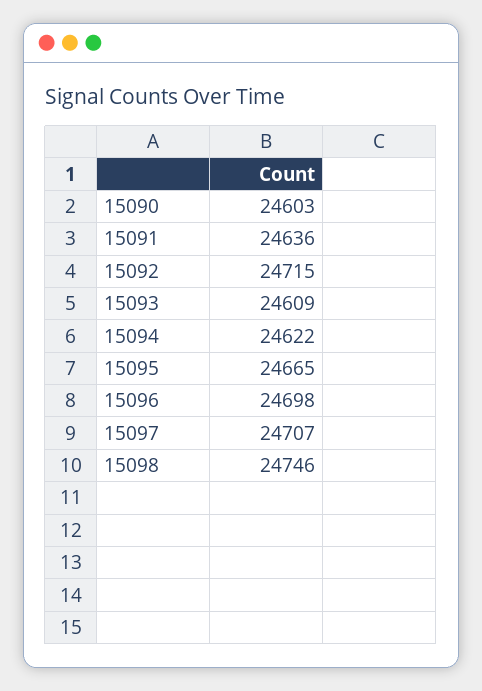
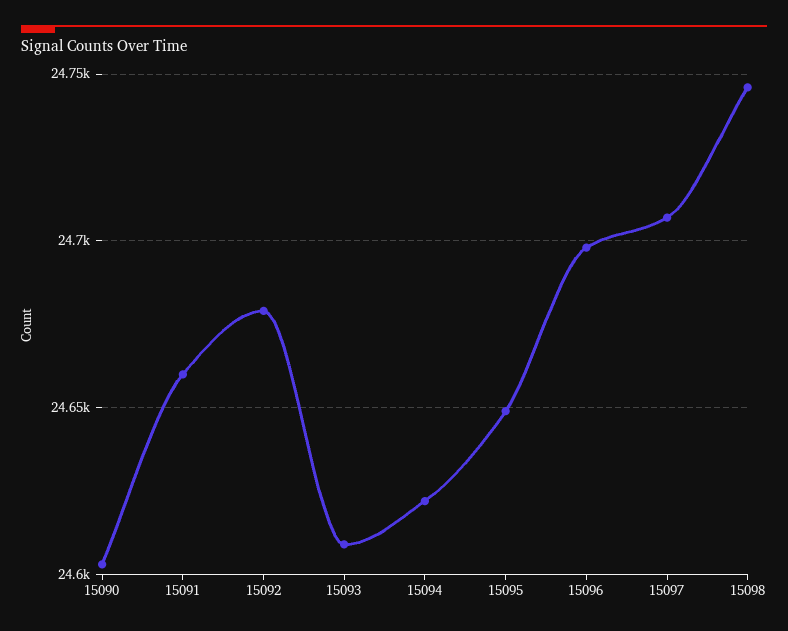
  {
    "15090": 24603,
-   "15091": 24636,
+   "15091": 24660,
-   "15092": 24715,
+   "15092": 24680,
    "15093": 24609,
    "15094": 24622,
-   "15095": 24665,
+   "15095": 24650,
    "15096": 24698,
    "15097": 24707,
    "15098": 24746
  }

